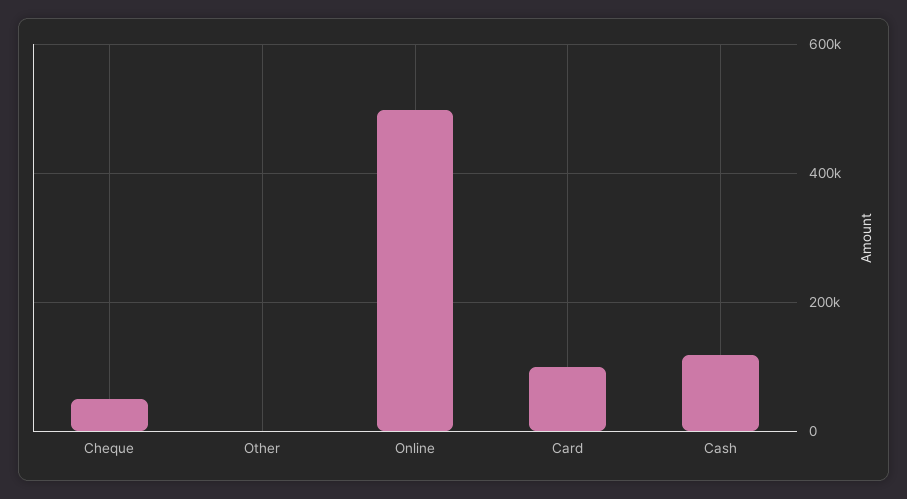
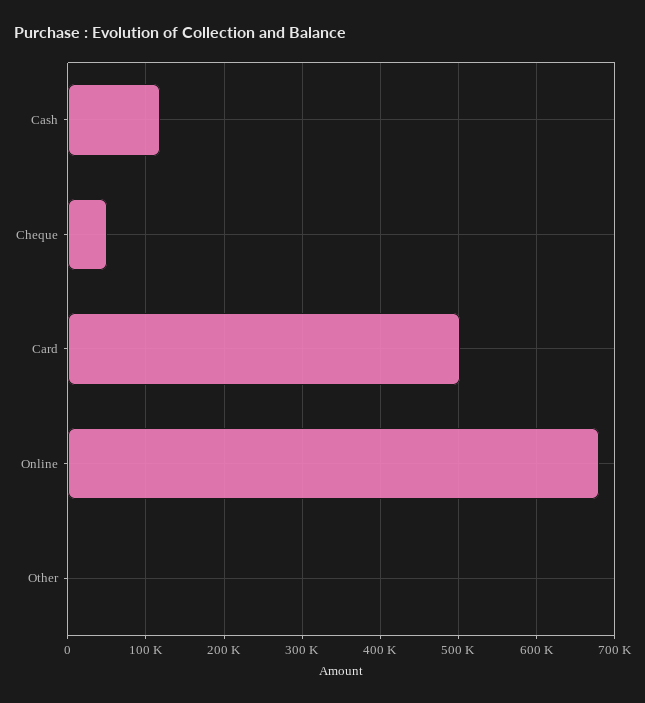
  {
    "Cheque": 50000,
    "Other": 0,
-   "Online": 500000,
+   "Online": 680000,
-   "Card": 100000,
+   "Card": 500000,
    "Cash": 120000
  }

